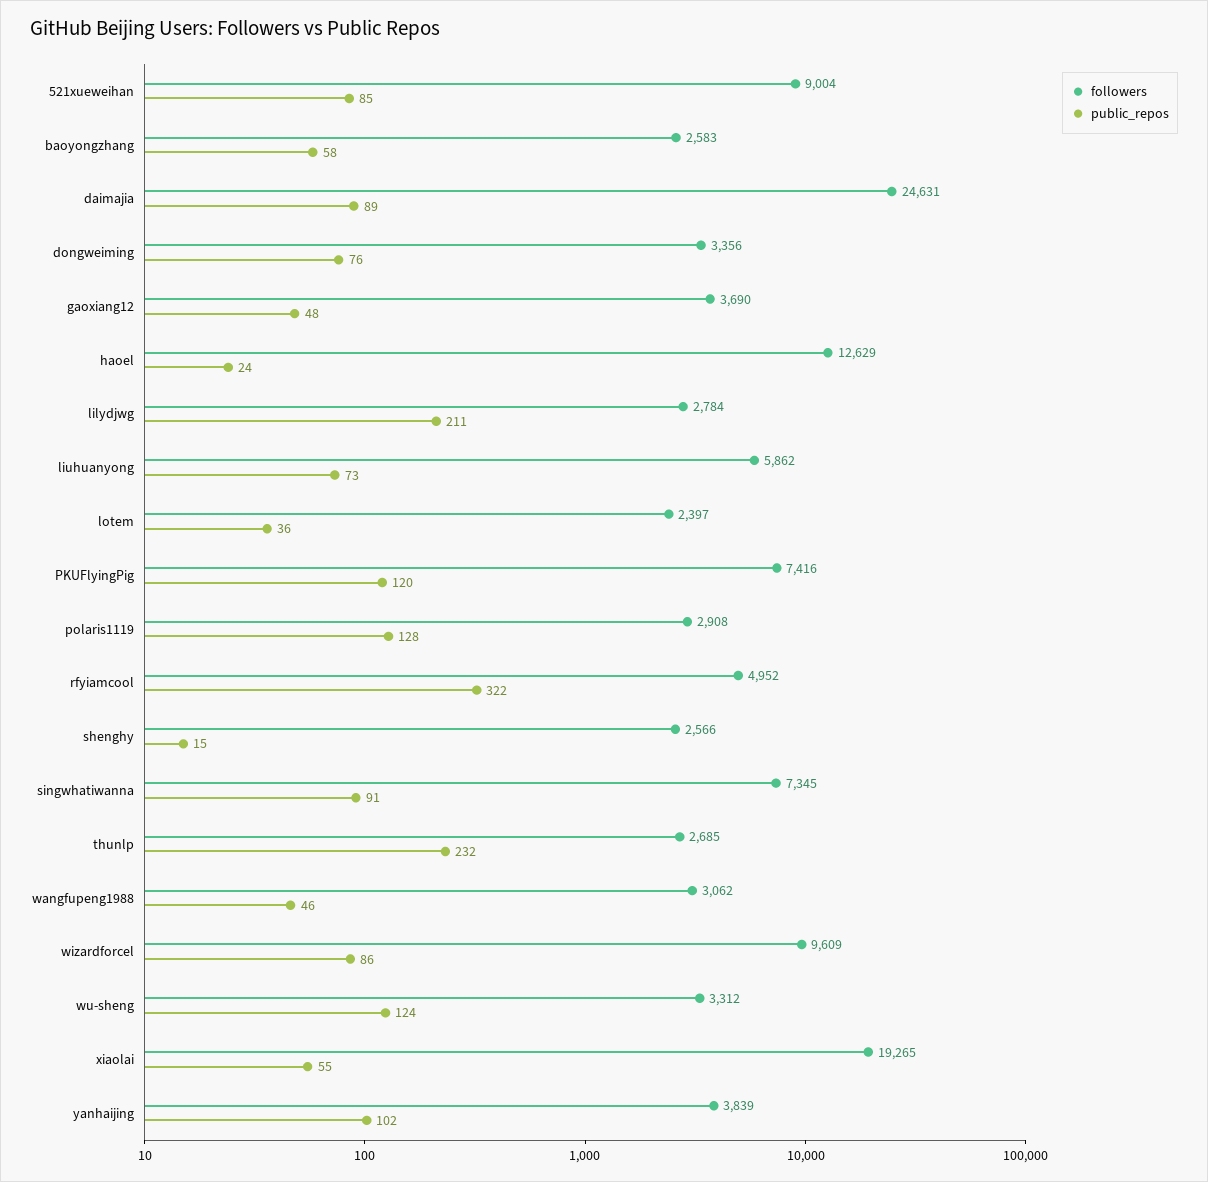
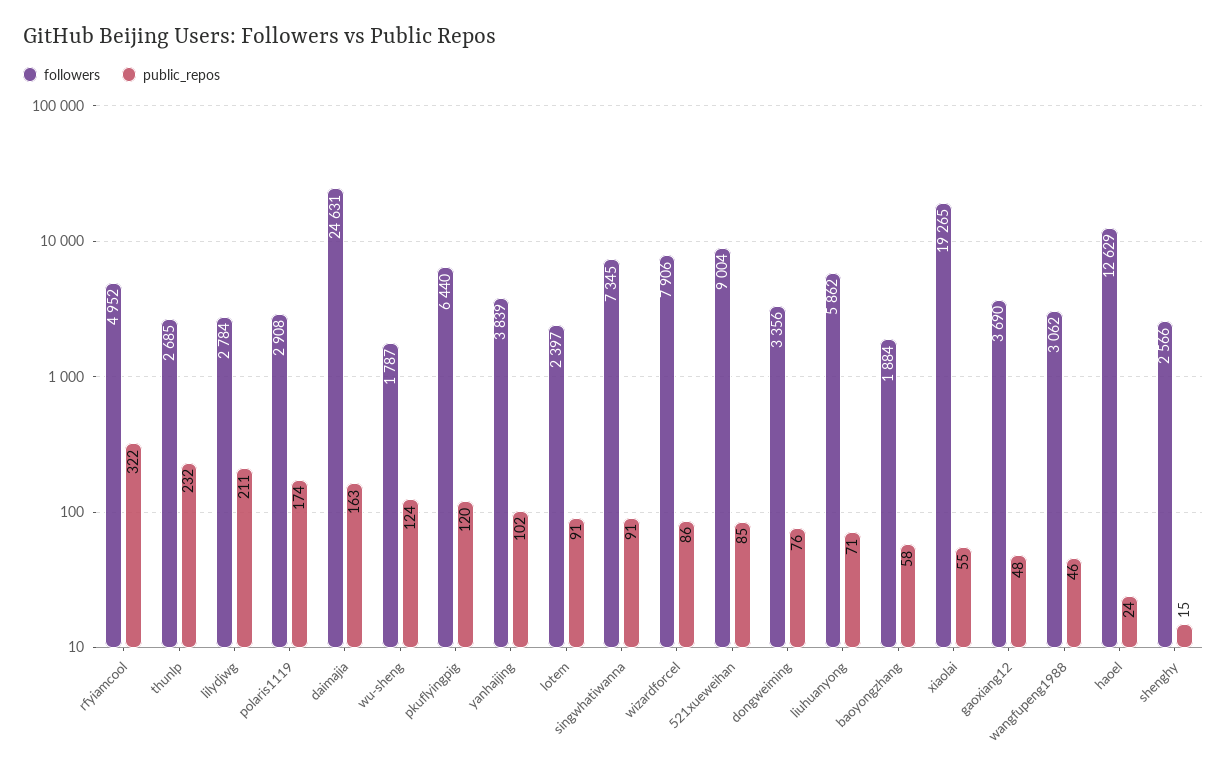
  {
    "followers": {
      "521xueweihan": 9004,
-     "baoyongzhang": 2583,
+     "baoyongzhang": 1884,
      "daimajia": 24631,
      "dongweiming": 3356,
      "gaoxiang12": 3690,
      "haoel": 12629,
      "lilydjwg": 2784,
      "liuhuanyong": 5862,
      "lotem": 2397,
-     "PKUFlyingPig": 7416,
+     "PKUFlyingPig": 6440,
      "polaris1119": 2908,
      "rfyiamcool": 4952,
      "shenghy": 2566,
      "singwhatiwanna": 7345,
      "thunlp": 2685,
      "wangfupeng1988": 3062,
-     "wizardforcel": 9609,
+     "wizardforcel": 7906,
-     "wu-sheng": 3312,
+     "wu-sheng": 1787,
      "xiaolai": 19265,
      "yanhaijing": 3839
    },
    "public_repos": {
      "521xueweihan": 85,
      "baoyongzhang": 58,
-     "daimajia": 89,
+     "daimajia": 163,
      "dongweiming": 76,
      "gaoxiang12": 48,
      "haoel": 24,
      "lilydjwg": 211,
-     "liuhuanyong": 73,
+     "liuhuanyong": 71,
-     "lotem": 36,
+     "lotem": 91,
      "PKUFlyingPig": 120,
-     "polaris1119": 128,
+     "polaris1119": 174,
      "rfyiamcool": 322,
      "shenghy": 15,
      "singwhatiwanna": 91,
      "thunlp": 232,
      "wangfupeng1988": 46,
      "wizardforcel": 86,
      "wu-sheng": 124,
      "xiaolai": 55,
      "yanhaijing": 102
    }
  }

